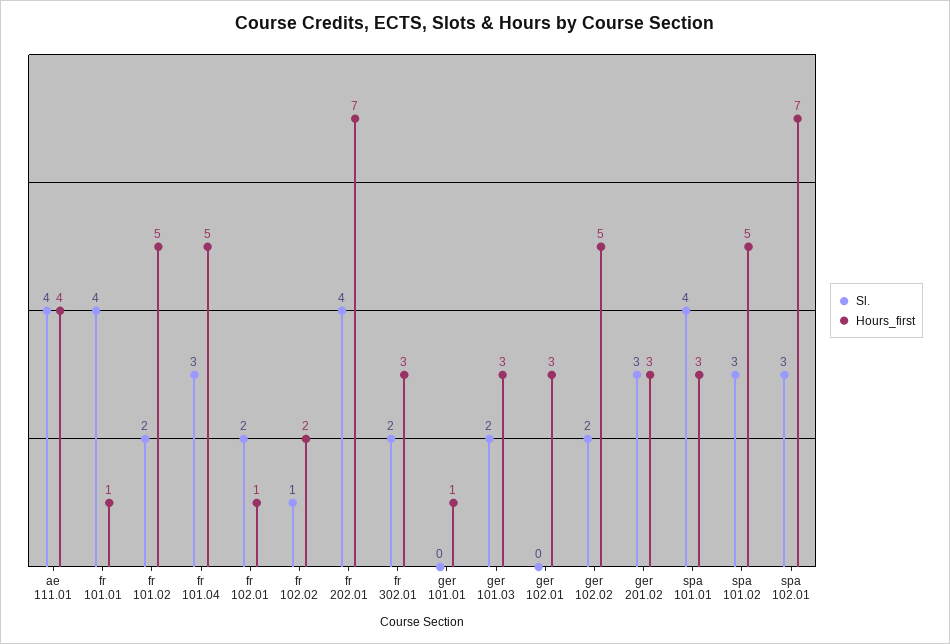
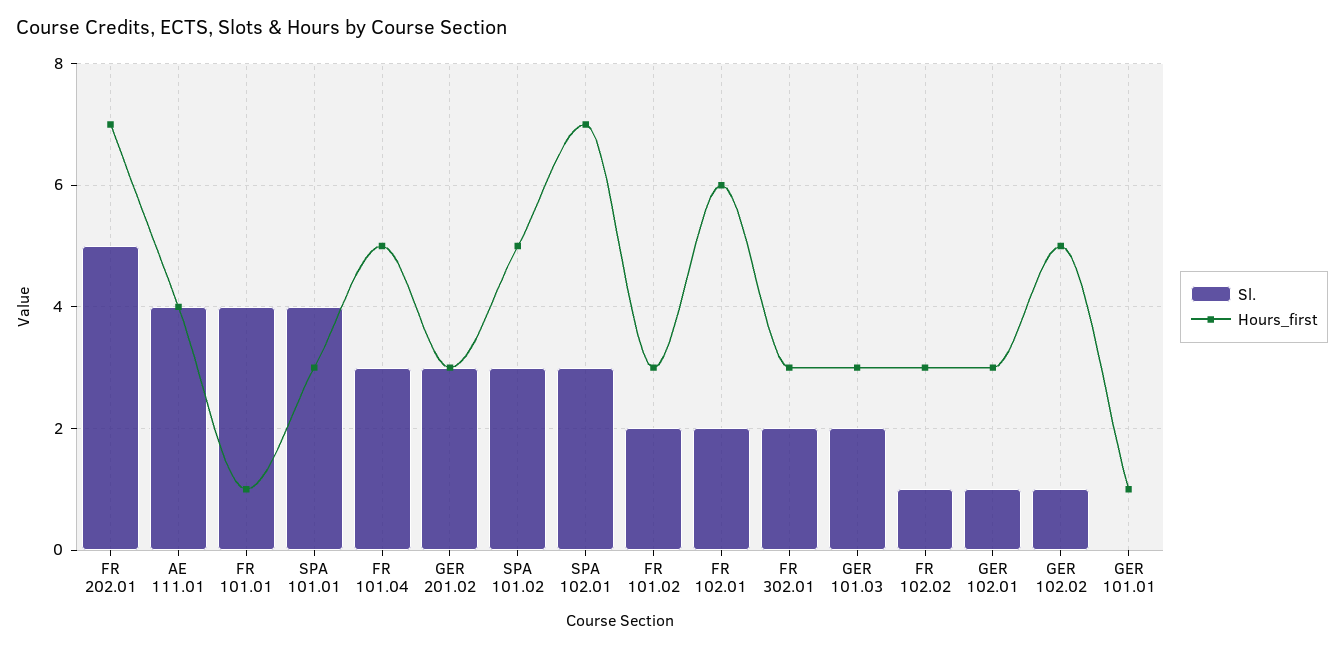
  {
    "Sl.": {
      "ae 111.01": 4,
      "fr 101.01": 4,
      "fr 101.02": 2,
      "fr 101.04": 3,
      "fr 102.01": 2,
      "fr 102.02": 1,
-     "fr 202.01": 4,
+     "fr 202.01": 5,
      "fr 302.01": 2,
      "ger 101.01": 0,
      "ger 101.03": 2,
-     "ger 102.01": 0,
+     "ger 102.01": 1,
-     "ger 102.02": 2,
+     "ger 102.02": 1,
      "ger 201.02": 3,
      "spa 101.01": 4,
      "spa 101.02": 3,
      "spa 102.01": 3
    },
    "Hours_first": {
      "ae 111.01": 4,
      "fr 101.01": 1,
-     "fr 101.02": 5,
+     "fr 101.02": 3,
      "fr 101.04": 5,
-     "fr 102.01": 1,
+     "fr 102.01": 6,
-     "fr 102.02": 2,
+     "fr 102.02": 3,
      "fr 202.01": 7,
      "fr 302.01": 3,
      "ger 101.01": 1,
      "ger 101.03": 3,
      "ger 102.01": 3,
      "ger 102.02": 5,
      "ger 201.02": 3,
      "spa 101.01": 3,
      "spa 101.02": 5,
      "spa 102.01": 7
    }
  }

